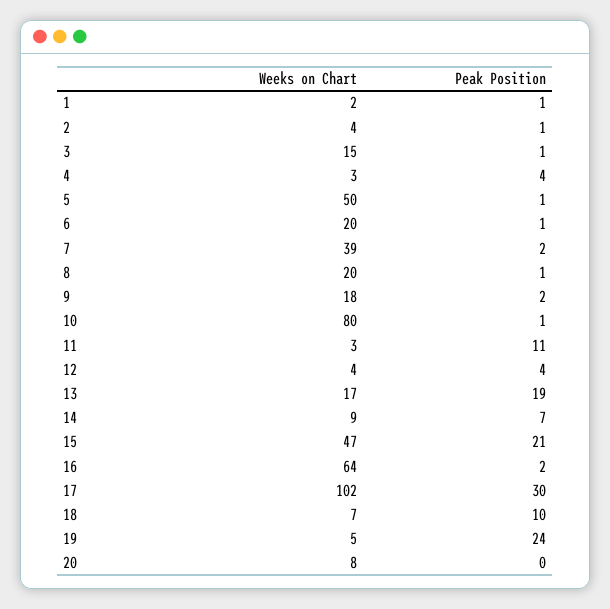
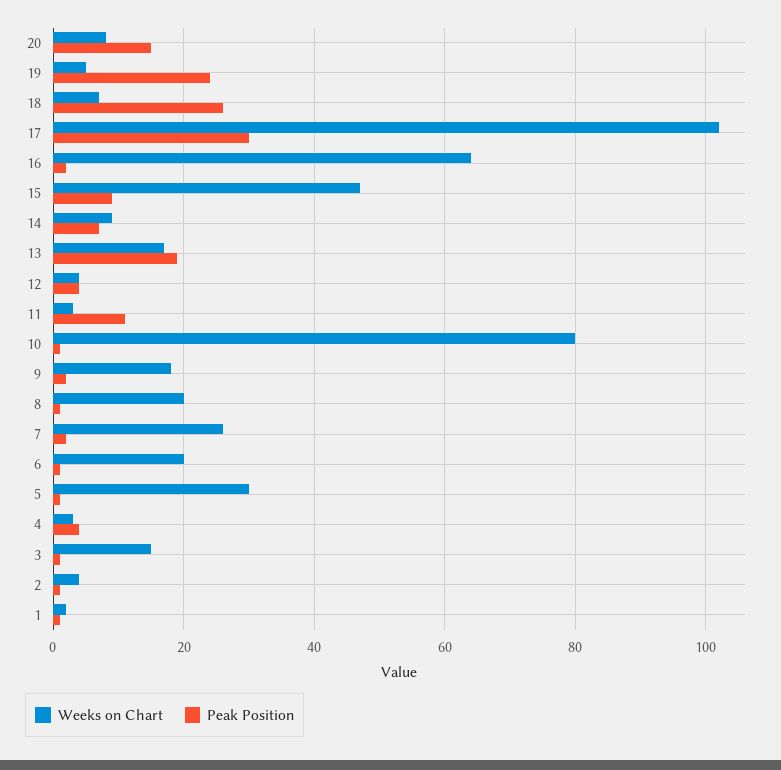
  {
    "Weeks on Chart": {
      "1": 2,
      "2": 4,
      "3": 15,
      "4": 3,
-     "5": 50,
+     "5": 30,
      "6": 20,
-     "7": 39,
+     "7": 25,
      "8": 20,
      "9": 18,
      "10": 80,
      "11": 3,
      "12": 4,
      "13": 17,
      "14": 9,
      "15": 47,
      "16": 64,
      "17": 102,
      "18": 7,
      "19": 5,
      "20": 8
    },
    "Peak Position": {
      "1": 1,
      "2": 1,
      "3": 1,
      "4": 4,
      "5": 1,
      "6": 1,
      "7": 2,
      "8": 1,
      "9": 2,
      "10": 1,
      "11": 11,
      "12": 4,
      "13": 19,
      "14": 7,
-     "15": 21,
+     "15": 10,
      "16": 2,
      "17": 30,
-     "18": 10,
+     "18": 25,
      "19": 24,
-     "20": 0
+     "20": 15
    }
  }

